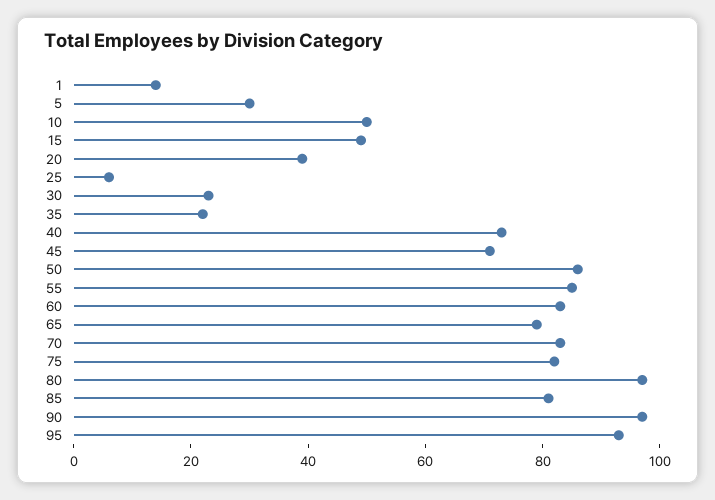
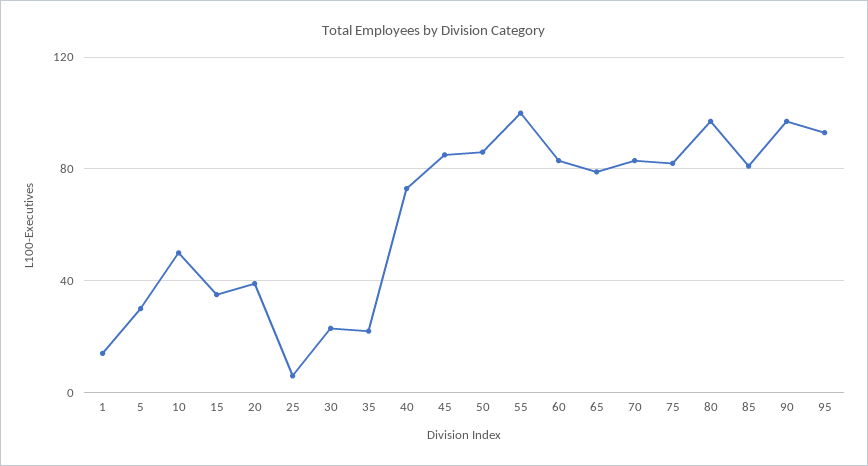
  {
    "1": 15,
    "5": 30,
    "10": 50,
-   "15": 50,
+   "15": 35,
    "20": 40,
    "25": 5,
    "30": 25,
    "35": 20,
    "40": 75,
-   "45": 70,
+   "45": 85,
    "50": 85,
-   "55": 85,
+   "55": 100,
    "60": 85,
    "65": 80,
    "70": 85,
    "75": 80,
    "80": 95,
    "85": 80,
    "90": 95,
    "95": 95
  }

